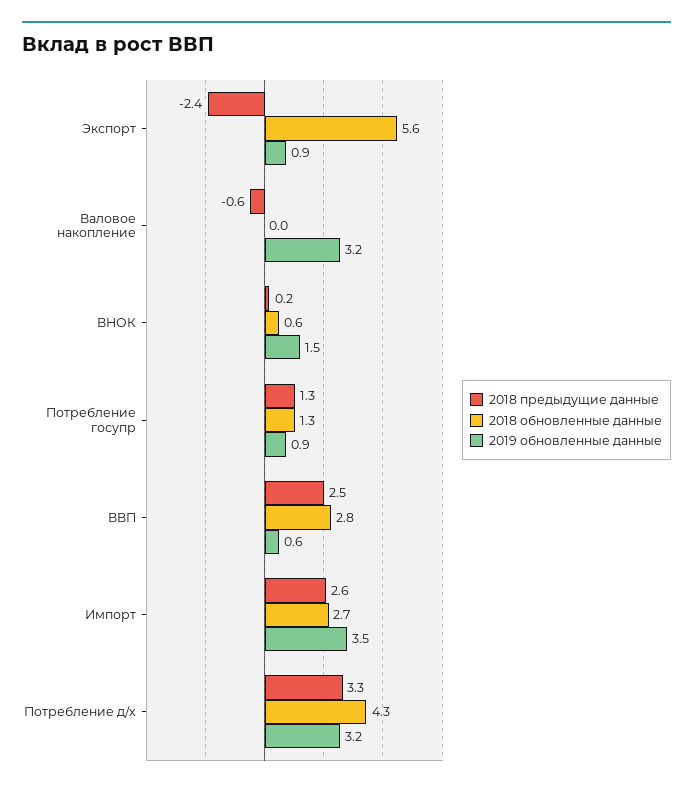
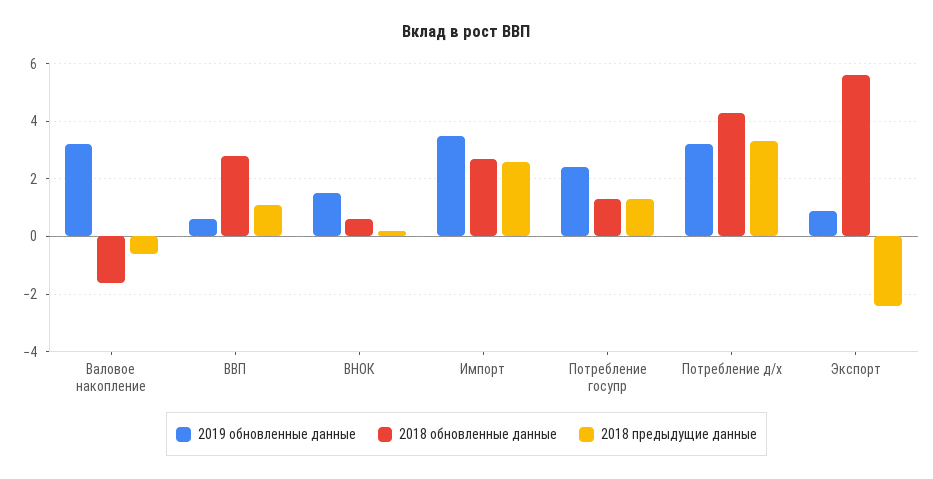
  {
    "2018 предыдущие данные": {
      "Экспорт": -2.4,
      "Валовое накопление": -0.6,
      "ВНОК": 0.2,
      "Потребление госупр": 1.3,
-     "ВВП": 2.5,
+     "ВВП": 1,
      "Импорт": 2.6,
      "Потребление д/х": 3.3
    },
    "2018 обновленные данные": {
      "Экспорт": 5.6,
-     "Валовое накопление": 0,
+     "Валовое накопление": -1.5,
      "ВНОК": 0.6,
      "Потребление госупр": 1.3,
      "ВВП": 2.8,
      "Импорт": 2.7,
      "Потребление д/х": 4.3
    },
    "2019 обновленные данные": {
      "Экспорт": 0.9,
      "Валовое накопление": 3.2,
      "ВНОК": 1.5,
-     "Потребление госупр": 0.9,
+     "Потребление госупр": 2.5,
      "ВВП": 0.6,
      "Импорт": 3.5,
      "Потребление д/х": 3.2
    }
  }

